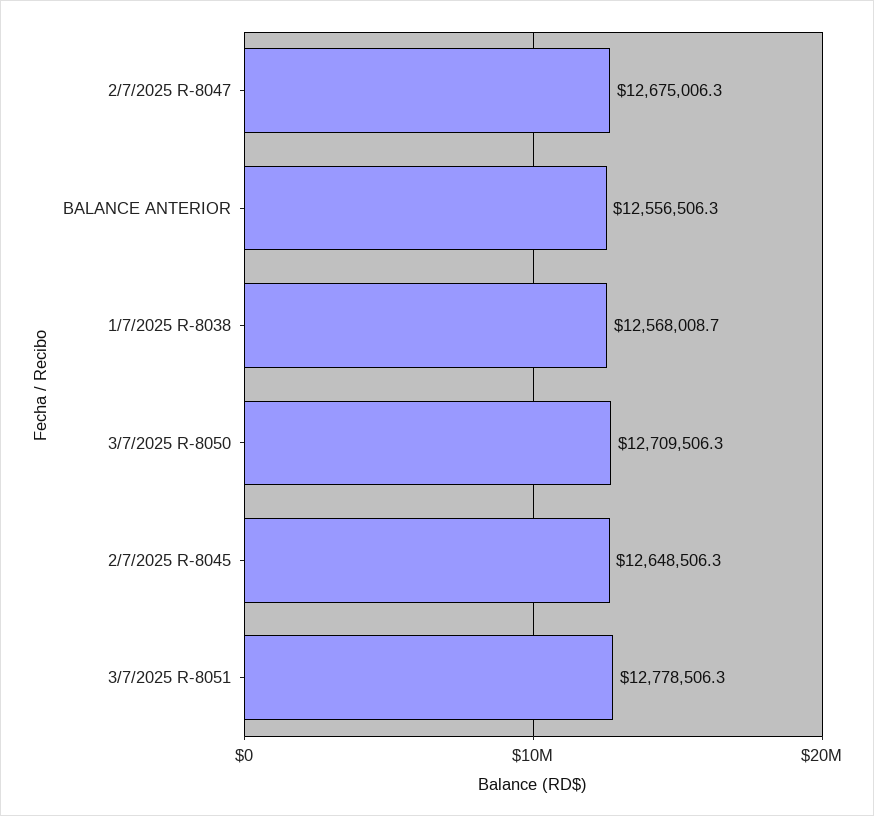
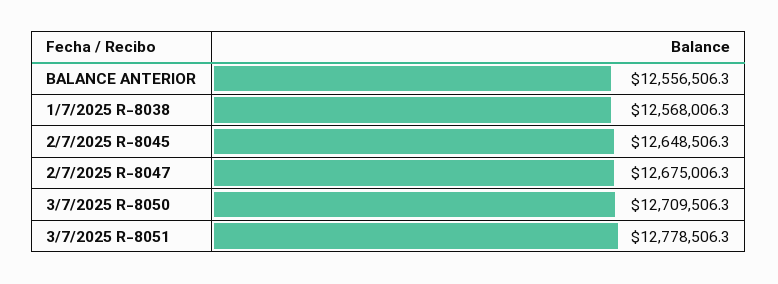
  {
    "2/7/2025 R-8047": 12675006.3,
    "BALANCE ANTERIOR": 12556506.3,
-   "1/7/2025 R-8038": 12568008.7,
+   "1/7/2025 R-8038": 12568006.3,
    "3/7/2025 R-8050": 12709506.3,
    "2/7/2025 R-8045": 12648506.3,
    "3/7/2025 R-8051": 12778506.3
  }

